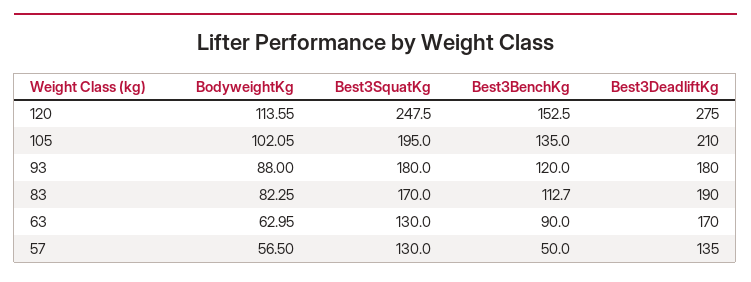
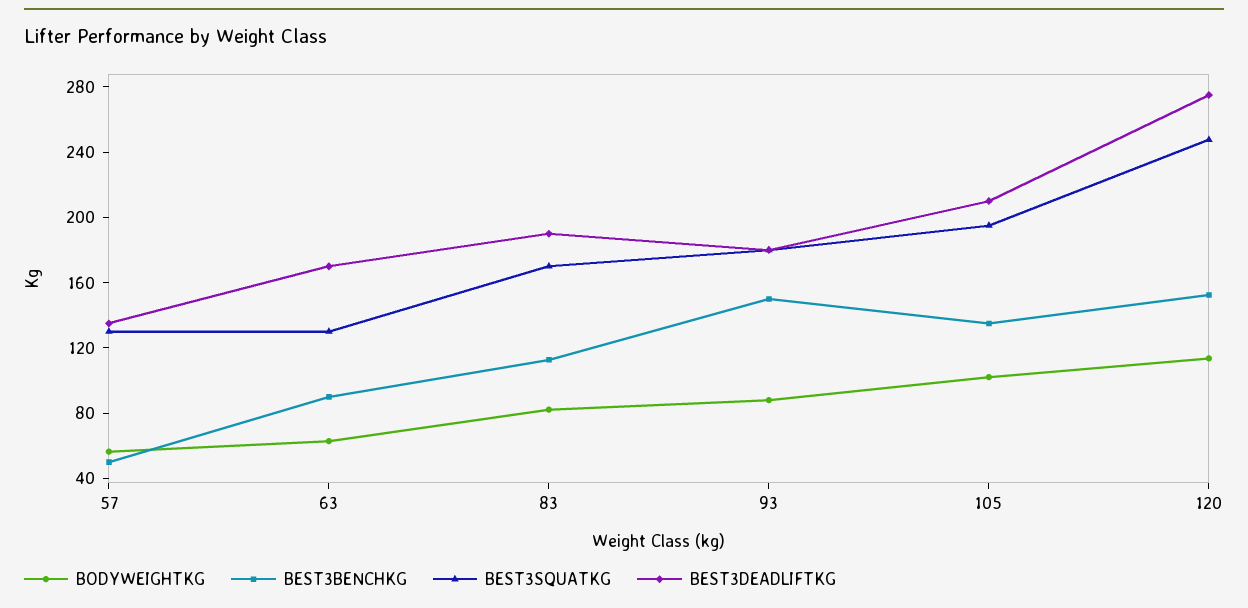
  {
    "BodyweightKg": {
      "120": 113.55,
      "105": 102.05,
      "93": 88,
      "83": 82.25,
      "63": 62.95,
      "57": 56.5
    },
    "Best3SquatKg": {
      "120": 247.5,
      "105": 195,
      "93": 180,
      "83": 170,
      "63": 130,
      "57": 130
    },
    "Best3BenchKg": {
      "120": 152.5,
      "105": 135,
-     "93": 120,
+     "93": 150,
      "83": 112.7,
      "63": 90,
      "57": 50
    },
    "Best3DeadliftKg": {
      "120": 275,
      "105": 210,
      "93": 180,
      "83": 190,
      "63": 170,
      "57": 135
    }
  }

